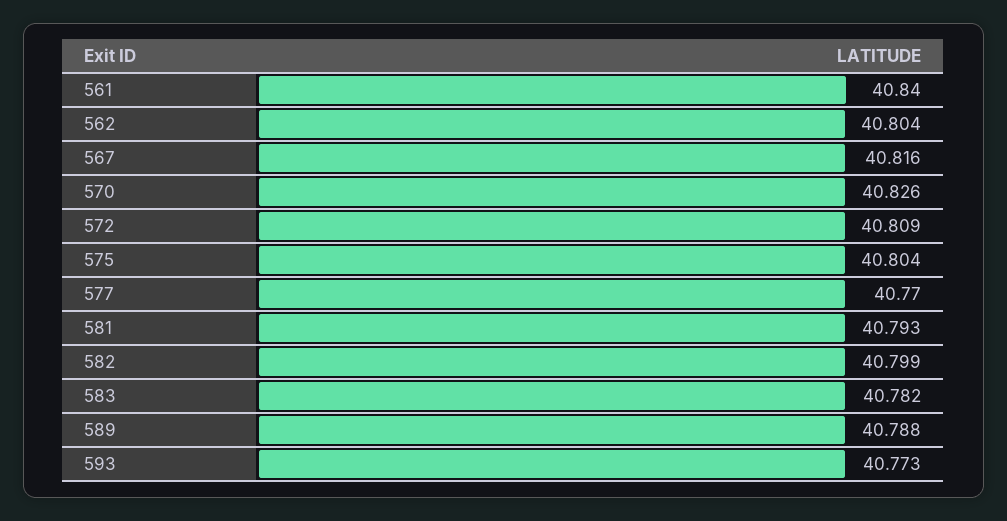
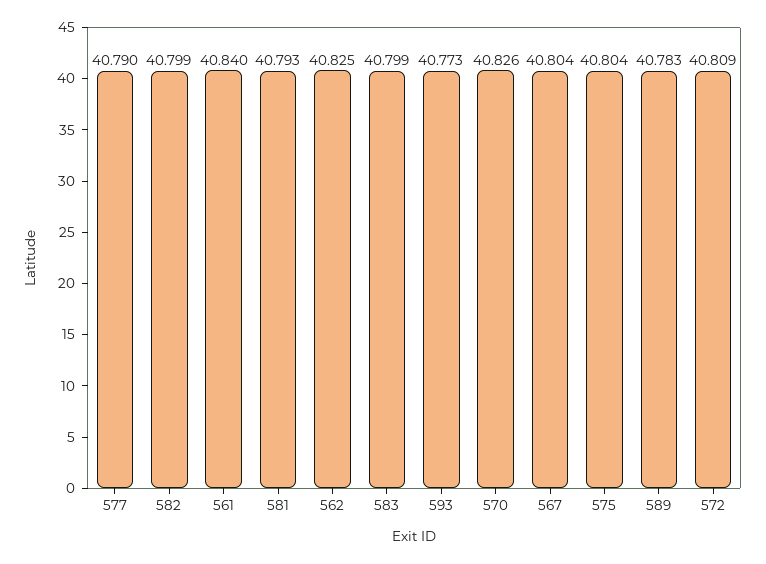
  {
    "561": 40.84,
-   "562": 40.804,
+   "562": 40.825,
-   "567": 40.816,
+   "567": 40.804,
    "570": 40.826,
    "572": 40.809,
    "575": 40.804,
-   "577": 40.77,
+   "577": 40.79,
    "581": 40.793,
    "582": 40.799,
-   "583": 40.782,
+   "583": 40.799,
-   "589": 40.788,
+   "589": 40.783,
    "593": 40.773
  }

